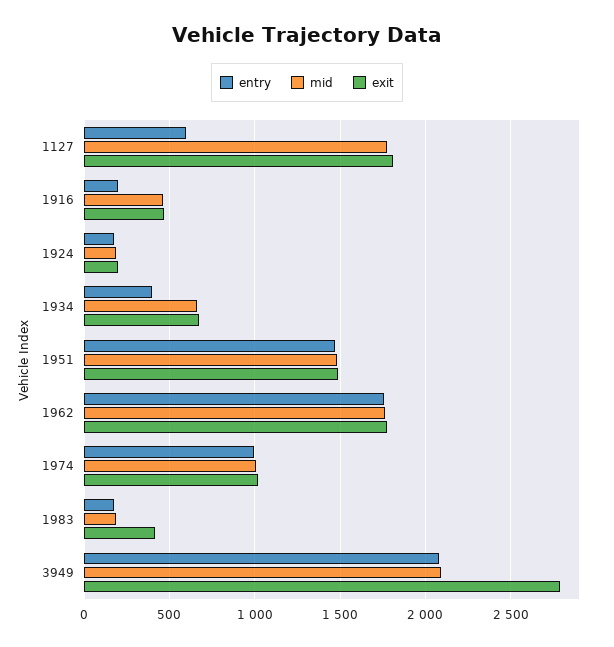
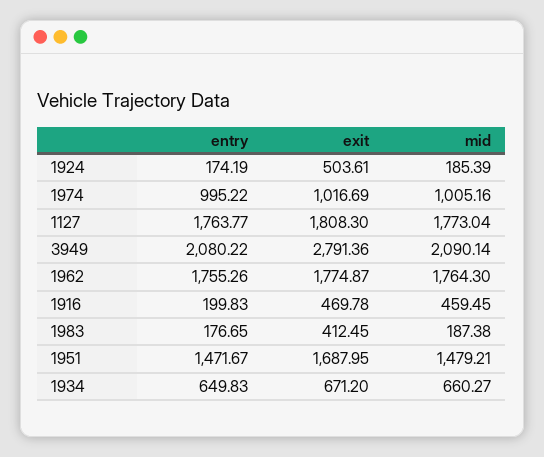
  {
    "entry": {
-     "1127": 600,
+     "1127": 1763.77,
      "1916": 199.83,
      "1924": 174.19,
-     "1934": 400,
+     "1934": 649.83,
      "1951": 1471.67,
      "1962": 1755.26,
      "1974": 995.22,
      "1983": 176.65,
      "3949": 2080.22
    },
    "mid": {
      "1127": 1773.04,
      "1916": 459.45,
      "1924": 185.39,
      "1934": 660.27,
      "1951": 1479.21,
      "1962": 1764.3,
      "1974": 1005.16,
      "1983": 187.38,
      "3949": 2090.14
    },
    "exit": {
      "1127": 1808.3,
      "1916": 469.78,
-     "1924": 200,
+     "1924": 503.61,
      "1934": 671.2,
-     "1951": 1500,
+     "1951": 1687.95,
      "1962": 1774.87,
      "1974": 1016.69,
      "1983": 412.45,
      "3949": 2791.36
    }
  }

